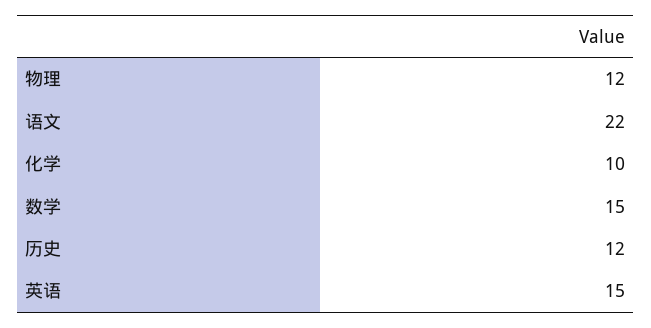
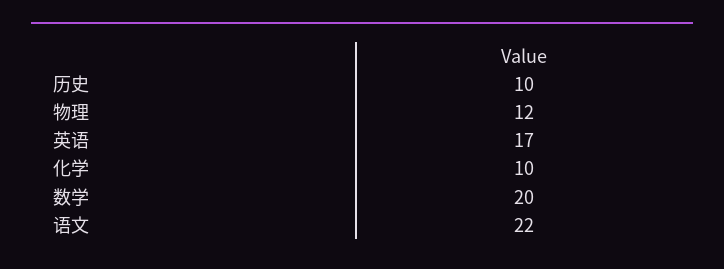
  {
    "物理": 12,
    "语文": 22,
    "化学": 10,
-   "数学": 15,
+   "数学": 20,
-   "历史": 12,
+   "历史": 10,
-   "英语": 15
+   "英语": 17
  }

